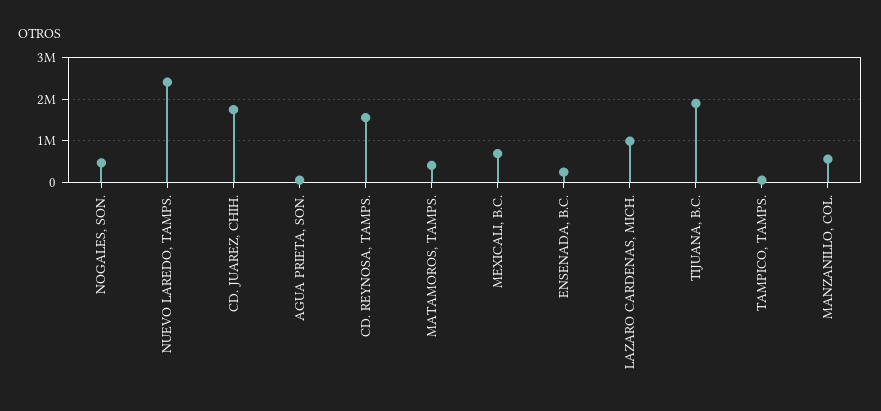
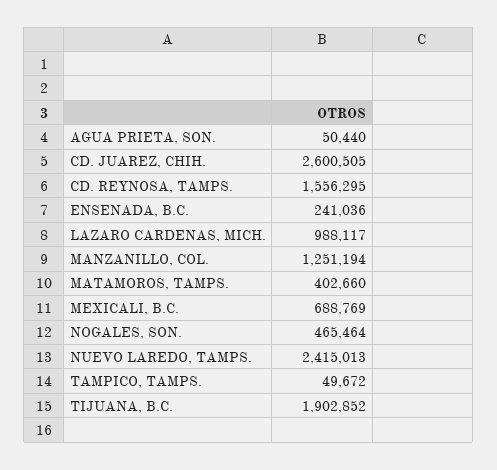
  {
    "NOGALES, SON.": 465464,
    "NUEVO LAREDO, TAMPS.": 2415013,
-   "CD. JUAREZ, CHIH.": 1800000,
+   "CD. JUAREZ, CHIH.": 2600505,
    "AGUA PRIETA, SON.": 50440,
    "CD. REYNOSA, TAMPS.": 1556295,
    "MATAMOROS, TAMPS.": 402660,
    "MEXICALI, B.C.": 688769,
    "ENSENADA, B.C.": 241036,
    "LAZARO CARDENAS, MICH.": 988117,
    "TIJUANA, B.C.": 1902852,
    "TAMPICO, TAMPS.": 49672,
-   "MANZANILLO, COL.": 600000
+   "MANZANILLO, COL.": 1251194
  }

